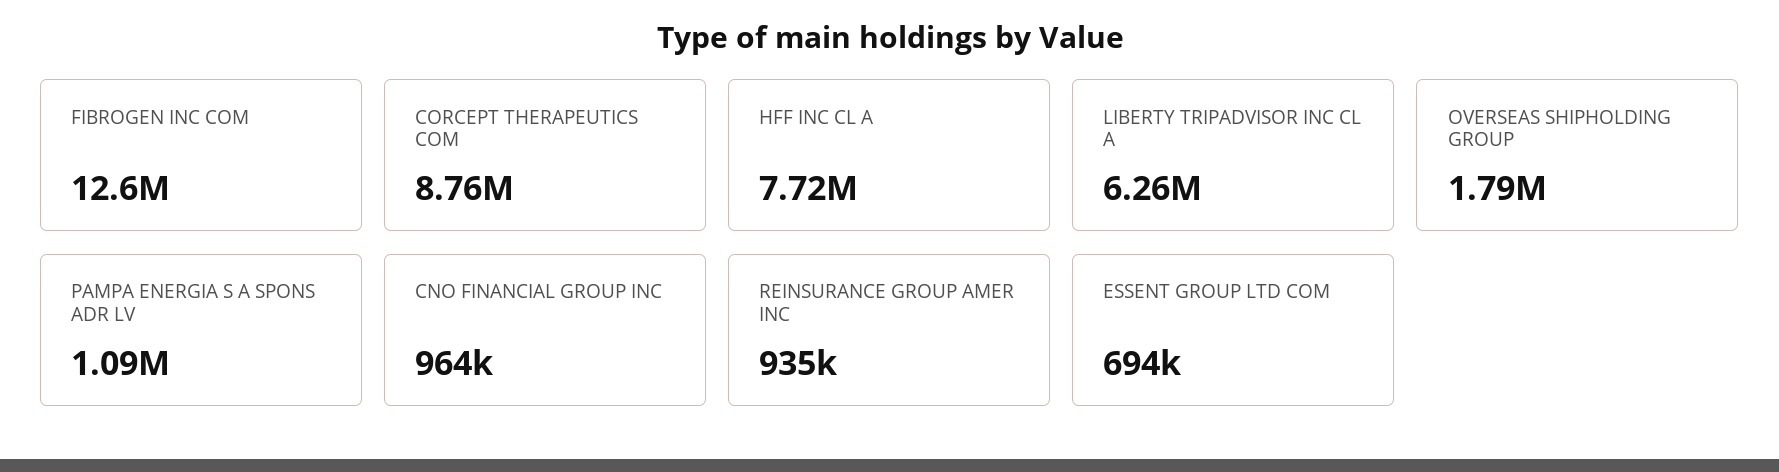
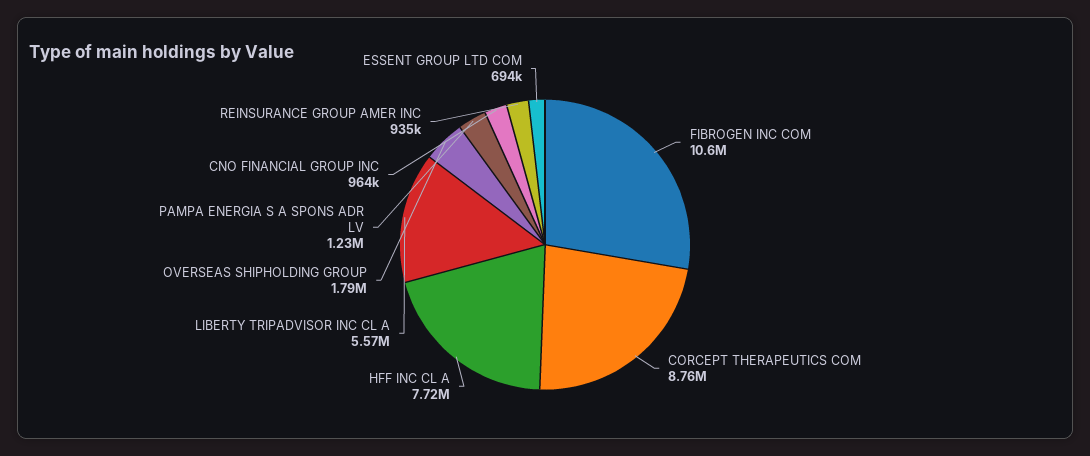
  {
-   "FIBROGEN INC COM": 12600000,
+   "FIBROGEN INC COM": 10600000,
    "CORCEPT THERAPEUTICS COM": 8760000,
    "HFF INC CL A": 7720000,
-   "LIBERTY TRIPADVISOR INC CL A": 6260000,
+   "LIBERTY TRIPADVISOR INC CL A": 5570000,
    "OVERSEAS SHIPHOLDING GROUP": 1790000,
-   "PAMPA ENERGIA S A SPONS ADR LV": 1090000,
+   "PAMPA ENERGIA S A SPONS ADR LV": 1230000,
    "CNO FINANCIAL GROUP INC": 964000,
    "REINSURANCE GROUP AMER INC": 935000,
    "ESSENT GROUP LTD COM": 694000
  }

